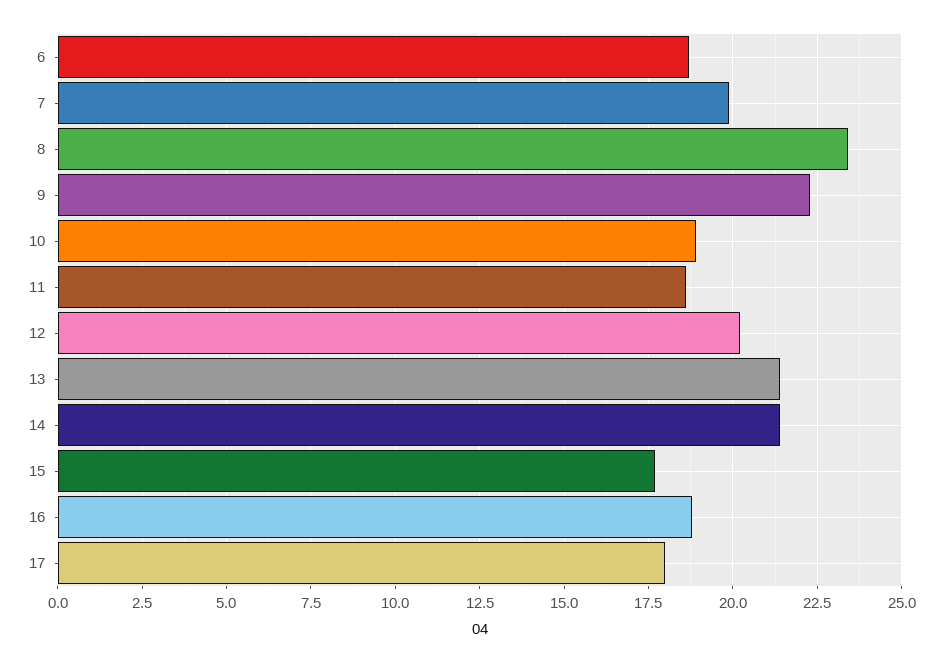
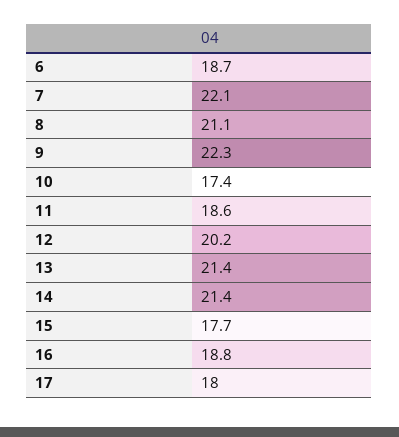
  {
    "6": 18.7,
-   "7": 20,
+   "7": 22.1,
-   "8": 23.5,
+   "8": 21.1,
    "9": 22.3,
-   "10": 19,
+   "10": 17.4,
    "11": 18.6,
    "12": 20.2,
    "13": 21.4,
    "14": 21.4,
    "15": 17.7,
    "16": 18.8,
    "17": 18
  }

